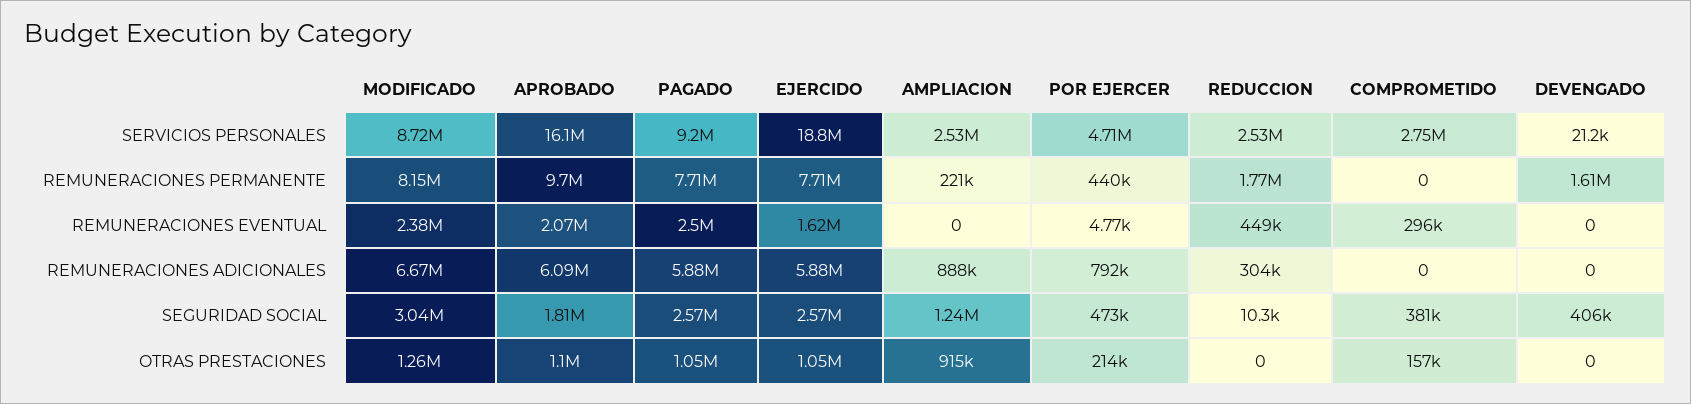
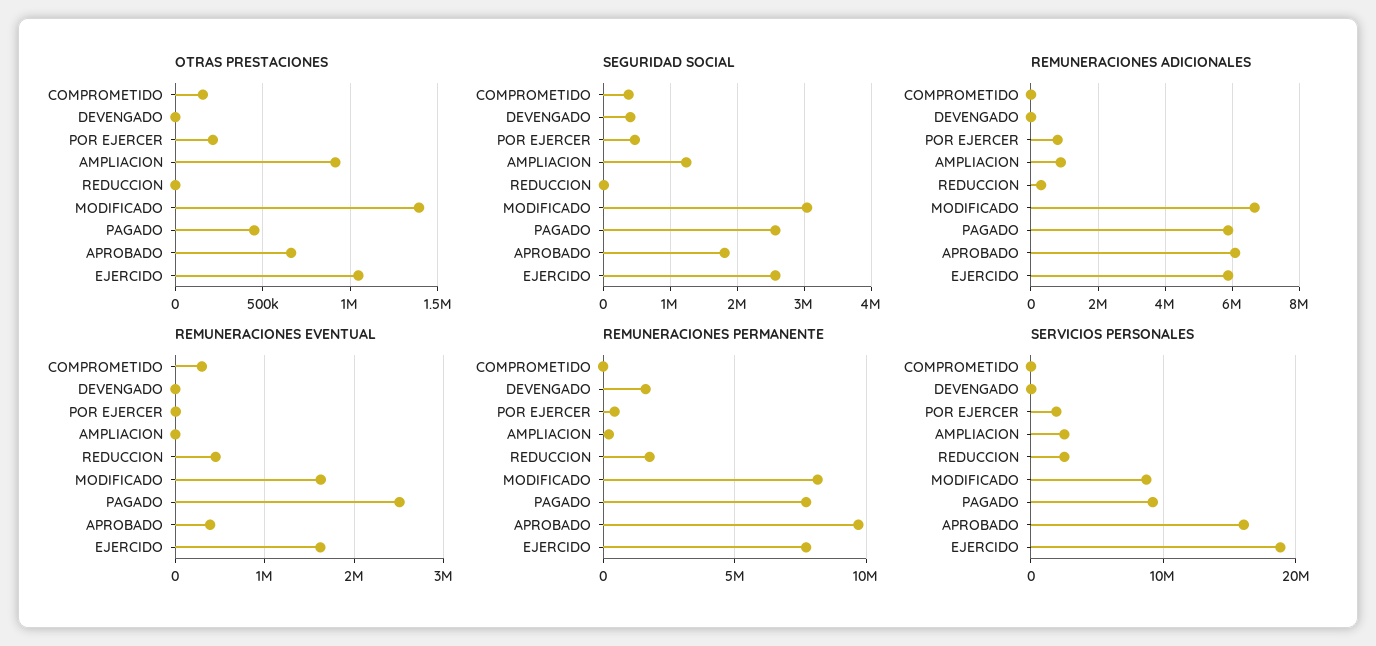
  {
    "SERVICIOS PERSONALES": {
      "MODIFICADO": 8720000,
      "APROBADO": 16100000,
      "PAGADO": 9200000,
      "EJERCIDO": 18800000,
      "AMPLIACION": 2530000,
-     "POR EJERCER": 4710000,
+     "POR EJERCER": 2000000,
      "REDUCCION": 2530000,
-     "COMPROMETIDO": 2750000,
+     "COMPROMETIDO": 0,
      "DEVENGADO": 21200
    },
    "REMUNERACIONES PERMANENTE": {
      "MODIFICADO": 8150000,
      "APROBADO": 9700000,
      "PAGADO": 7710000,
      "EJERCIDO": 7710000,
      "AMPLIACION": 221000,
      "POR EJERCER": 440000,
      "REDUCCION": 1770000,
      "COMPROMETIDO": 0,
      "DEVENGADO": 1610000
    },
    "REMUNERACIONES EVENTUAL": {
-     "MODIFICADO": 2380000,
+     "MODIFICADO": 1600000,
-     "APROBADO": 2070000,
+     "APROBADO": 400000,
      "PAGADO": 2500000,
      "EJERCIDO": 1620000,
      "AMPLIACION": 0,
      "POR EJERCER": 4770,
      "REDUCCION": 449000,
      "COMPROMETIDO": 296000,
      "DEVENGADO": 0
    },
    "REMUNERACIONES ADICIONALES": {
      "MODIFICADO": 6670000,
      "APROBADO": 6090000,
      "PAGADO": 5880000,
      "EJERCIDO": 5880000,
      "AMPLIACION": 888000,
      "POR EJERCER": 792000,
      "REDUCCION": 304000,
      "COMPROMETIDO": 0,
      "DEVENGADO": 0
    },
    "SEGURIDAD SOCIAL": {
      "MODIFICADO": 3040000,
      "APROBADO": 1810000,
      "PAGADO": 2570000,
      "EJERCIDO": 2570000,
      "AMPLIACION": 1240000,
      "POR EJERCER": 473000,
      "REDUCCION": 10300,
      "COMPROMETIDO": 381000,
      "DEVENGADO": 406000
    },
    "OTRAS PRESTACIONES": {
-     "MODIFICADO": 1260000,
+     "MODIFICADO": 1400000,
-     "APROBADO": 1100000,
+     "APROBADO": 650000,
-     "PAGADO": 1050000,
+     "PAGADO": 450000,
      "EJERCIDO": 1050000,
      "AMPLIACION": 915000,
      "POR EJERCER": 214000,
      "REDUCCION": 0,
      "COMPROMETIDO": 157000,
      "DEVENGADO": 0
    }
  }

